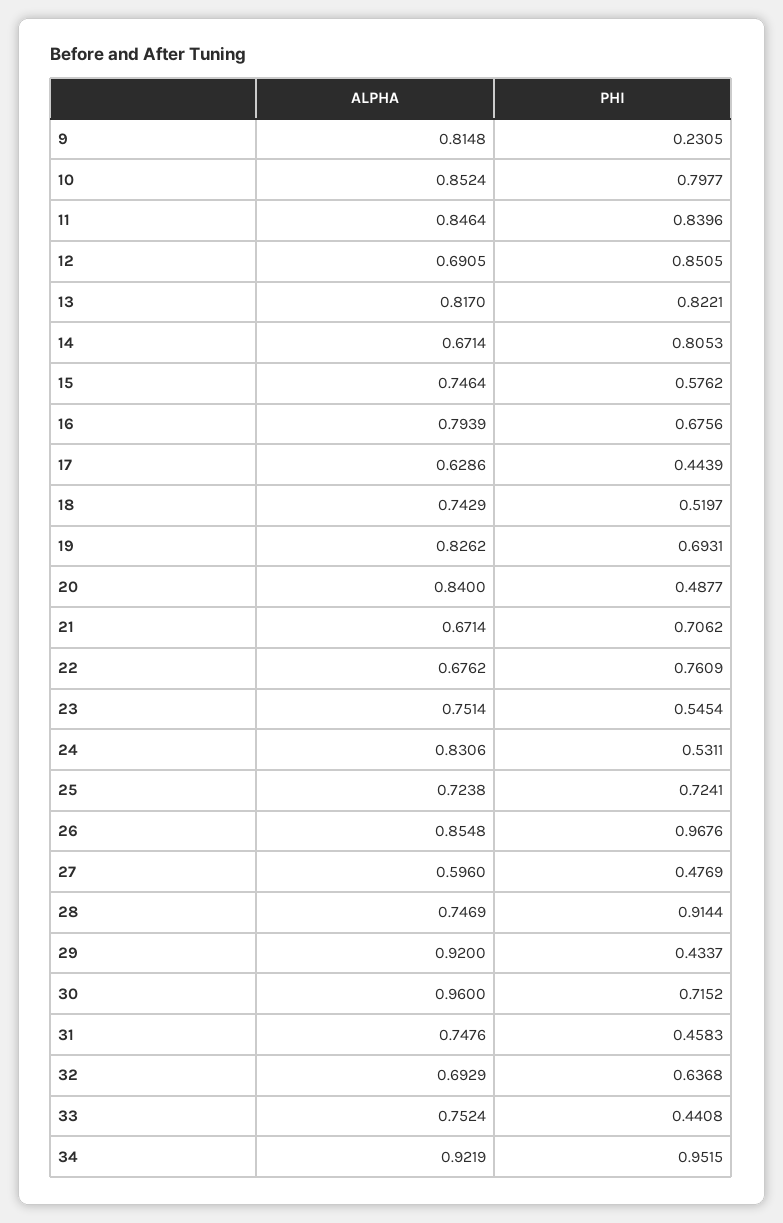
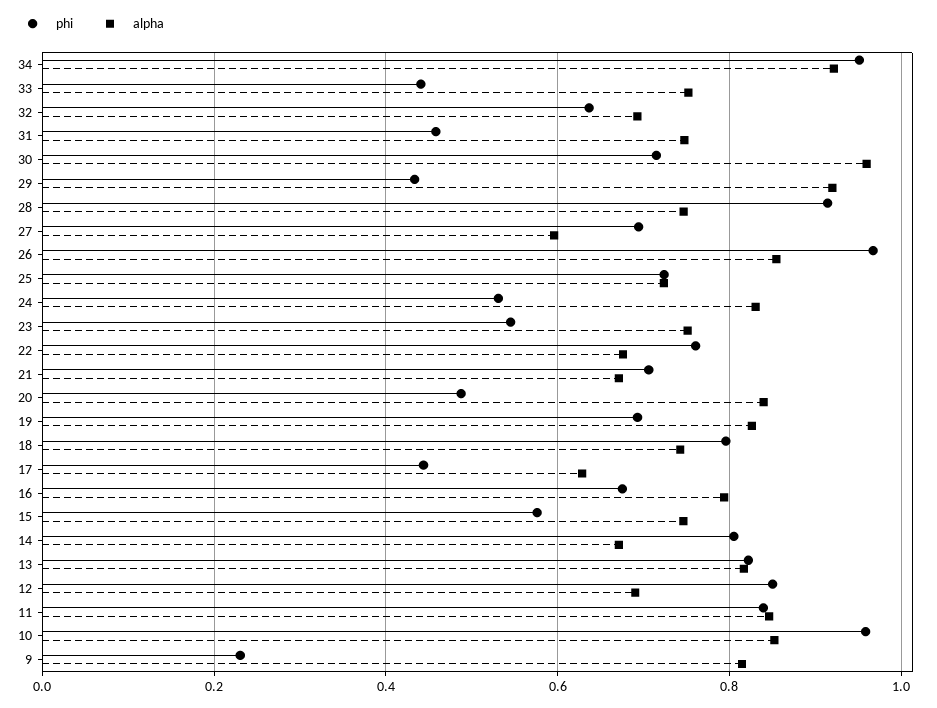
  {
    "ALPHA": {
      "9": 0.8148,
      "10": 0.8524,
      "11": 0.8464,
      "12": 0.6905,
      "13": 0.817,
      "14": 0.6714,
      "15": 0.7464,
      "16": 0.7939,
      "17": 0.6286,
      "18": 0.7429,
      "19": 0.8262,
      "20": 0.84,
      "21": 0.6714,
      "22": 0.6762,
      "23": 0.7514,
      "24": 0.8306,
      "25": 0.7238,
      "26": 0.8548,
      "27": 0.596,
      "28": 0.7469,
      "29": 0.92,
      "30": 0.96,
      "31": 0.7476,
      "32": 0.6929,
      "33": 0.7524,
      "34": 0.9219
    },
    "PHI": {
      "9": 0.2305,
-     "10": 0.7977,
+     "10": 0.96,
      "11": 0.8396,
      "12": 0.8505,
      "13": 0.8221,
      "14": 0.8053,
      "15": 0.5762,
      "16": 0.6756,
      "17": 0.4439,
-     "18": 0.5197,
+     "18": 0.8,
      "19": 0.6931,
      "20": 0.4877,
      "21": 0.7062,
      "22": 0.7609,
      "23": 0.5454,
      "24": 0.5311,
      "25": 0.7241,
      "26": 0.9676,
-     "27": 0.4769,
+     "27": 0.7,
      "28": 0.9144,
      "29": 0.4337,
      "30": 0.7152,
      "31": 0.4583,
      "32": 0.6368,
      "33": 0.4408,
      "34": 0.9515
    }
  }

